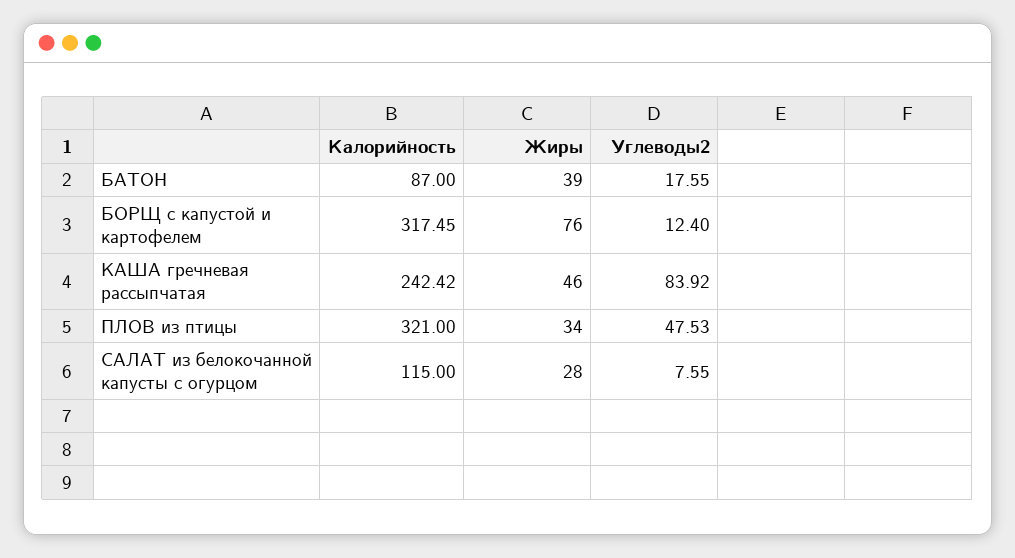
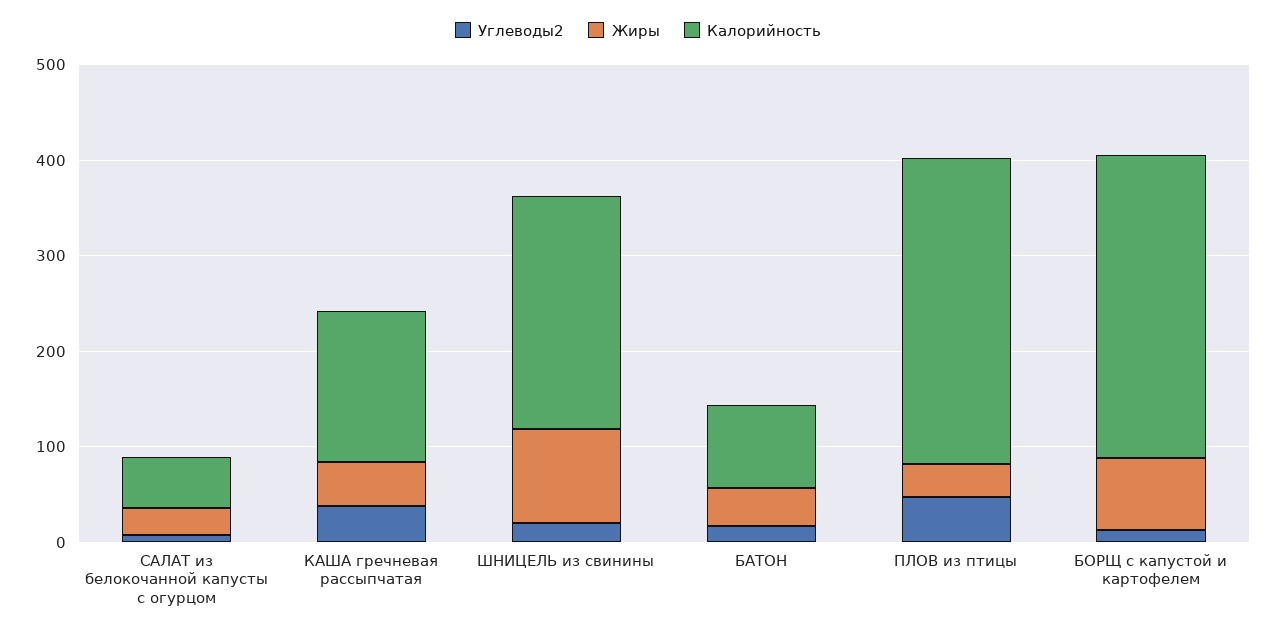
  {
    "Калорийность": {
      "БАТОН": 87,
      "БОРЩ с капустой и картофелем": 317.45,
-     "КАША гречневая рассыпчатая": 242.42,
+     "КАША гречневая рассыпчатая": 160,
      "ПЛОВ из птицы": 321,
-     "САЛАТ из белокочанной капусты с огурцом": 115
+     "САЛАТ из белокочанной капусты с огурцом": 60,
+     "ШНИЦЕЛЬ из свинины": 240
    },
    "Жиры": {
      "БАТОН": 39,
      "БОРЩ с капустой и картофелем": 76,
      "КАША гречневая рассыпчатая": 46,
      "ПЛОВ из птицы": 34,
-     "САЛАТ из белокочанной капусты с огурцом": 28
+     "САЛАТ из белокочанной капусты с огурцом": 28,
+     "ШНИЦЕЛЬ из свинины": 100
    },
    "Углеводы2": {
      "БАТОН": 17.55,
      "БОРЩ с капустой и картофелем": 12.4,
-     "КАША гречневая рассыпчатая": 83.92,
+     "КАША гречневая рассыпчатая": 40,
      "ПЛОВ из птицы": 47.53,
-     "САЛАТ из белокочанной капусты с огурцом": 7.55
+     "САЛАТ из белокочанной капусты с огурцом": 7.55,
+     "ШНИЦЕЛЬ из свинины": 20
    }
  }

